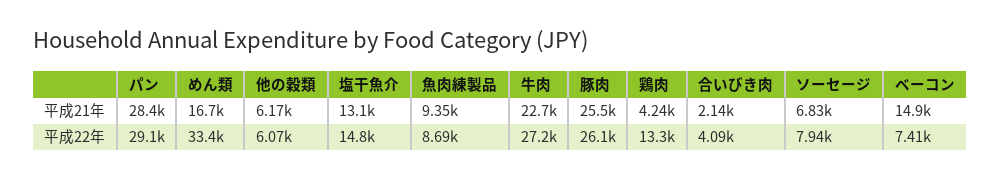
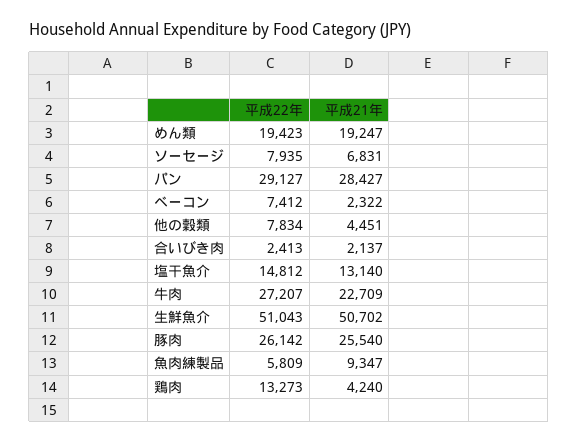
  {
    "パン": {
      "平成21年": 28427,
      "平成22年": 29127
    },
    "めん類": {
-     "平成21年": 16700,
+     "平成21年": 19247,
-     "平成22年": 33400
+     "平成22年": 19423
    },
    "他の穀類": {
-     "平成21年": 6170,
+     "平成21年": 4451,
-     "平成22年": 6070
+     "平成22年": 7834
    },
    "塩干魚介": {
      "平成21年": 13140,
      "平成22年": 14812
    },
    "魚肉練製品": {
      "平成21年": 9347,
-     "平成22年": 8690
+     "平成22年": 5809
    },
    "牛肉": {
      "平成21年": 22709,
      "平成22年": 27207
    },
    "豚肉": {
      "平成21年": 25540,
      "平成22年": 26142
    },
    "鶏肉": {
      "平成21年": 4240,
      "平成22年": 13273
    },
    "合いびき肉": {
      "平成21年": 2137,
-     "平成22年": 4090
+     "平成22年": 2413
    },
    "ソーセージ": {
      "平成21年": 6831,
      "平成22年": 7935
    },
    "ベーコン": {
-     "平成21年": 14900,
+     "平成21年": 2322,
      "平成22年": 7412
-   }
+   },
+   "生鮮魚介": {
+     "平成22年": 51043,
+     "平成21年": 50702
+   }
  }

